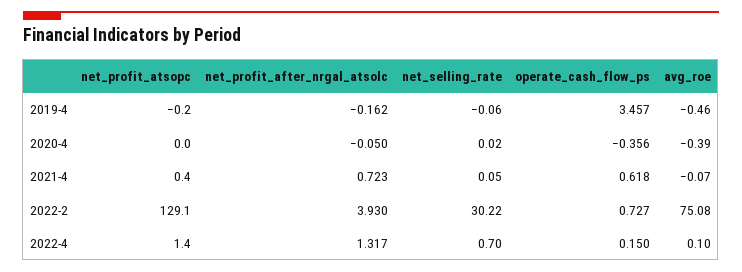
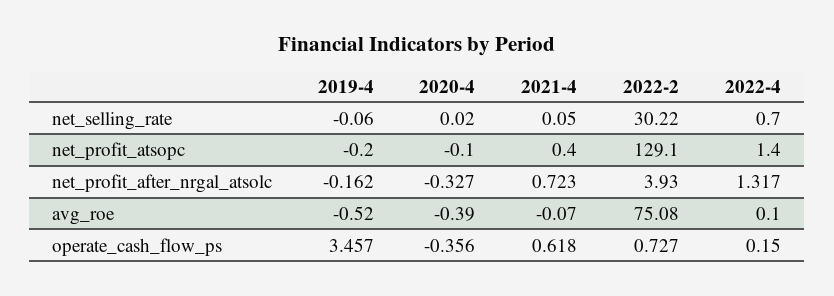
  {
    "net_profit_atsopc": {
      "2019-4": -0.2,
-     "2020-4": 0,
+     "2020-4": -0.1,
      "2021-4": 0.4,
      "2022-2": 129.1,
      "2022-4": 1.4
    },
    "net_profit_after_nrgal_atsolc": {
      "2019-4": -0.162,
-     "2020-4": -0.05,
+     "2020-4": -0.327,
      "2021-4": 0.723,
      "2022-2": 3.93,
      "2022-4": 1.317
    },
    "net_selling_rate": {
      "2019-4": -0.06,
      "2020-4": 0.02,
      "2021-4": 0.05,
      "2022-2": 30.22,
      "2022-4": 0.7
    },
    "operate_cash_flow_ps": {
      "2019-4": 3.457,
      "2020-4": -0.356,
      "2021-4": 0.618,
      "2022-2": 0.727,
      "2022-4": 0.15
    },
    "avg_roe": {
-     "2019-4": -0.46,
+     "2019-4": -0.52,
      "2020-4": -0.39,
      "2021-4": -0.07,
      "2022-2": 75.08,
      "2022-4": 0.1
    }
  }

